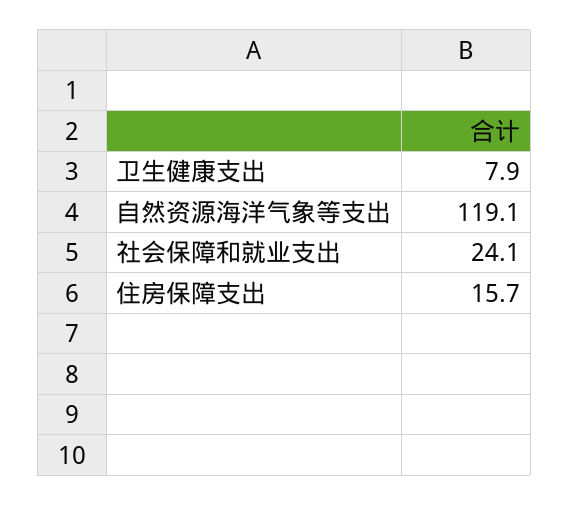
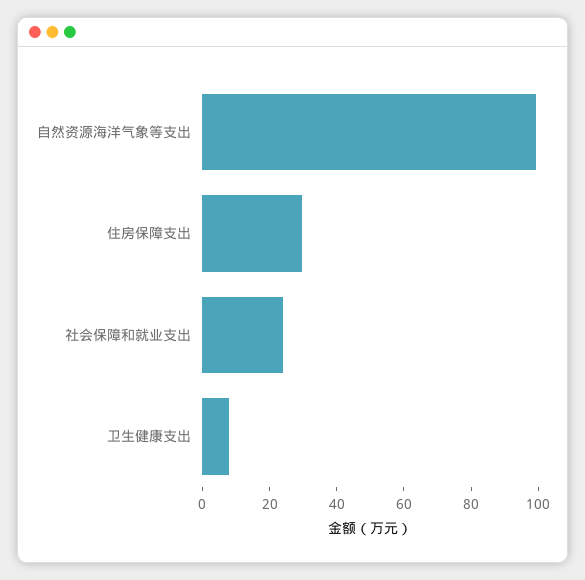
  {
    "卫生健康支出": 7.9,
-   "自然资源海洋气象等支出": 119.1,
+   "自然资源海洋气象等支出": 100,
    "社会保障和就业支出": 24.1,
-   "住房保障支出": 15.7
+   "住房保障支出": 30
  }

